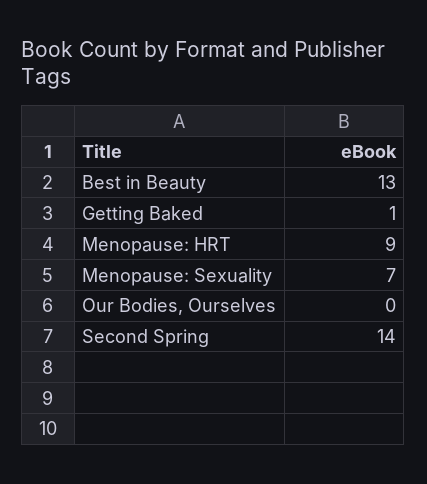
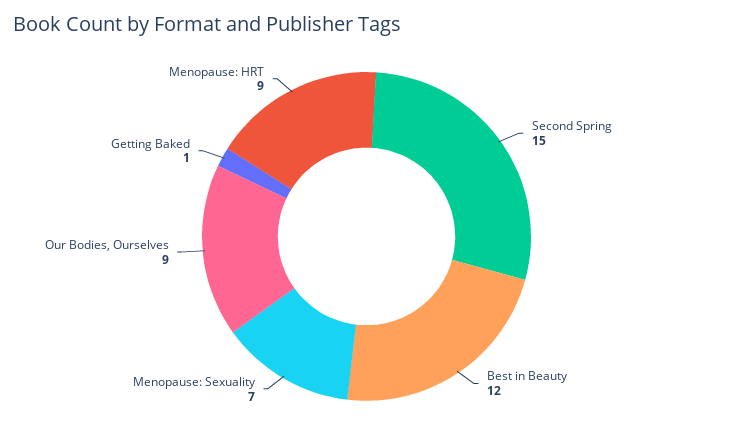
  {
-   "Best in Beauty": 13,
+   "Best in Beauty": 12,
    "Getting Baked": 1,
    "Menopause: HRT": 9,
    "Menopause: Sexuality": 7,
-   "Our Bodies, Ourselves": 0,
+   "Our Bodies, Ourselves": 9,
-   "Second Spring": 14
+   "Second Spring": 15
  }

